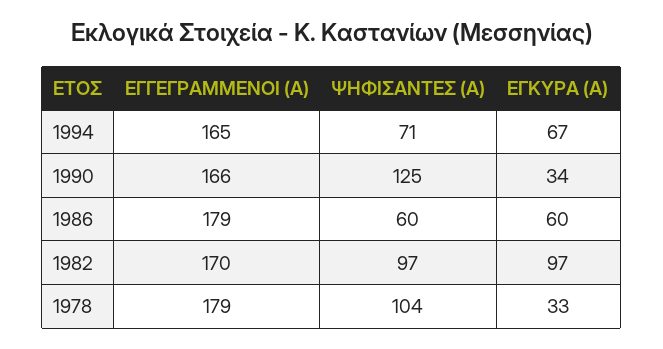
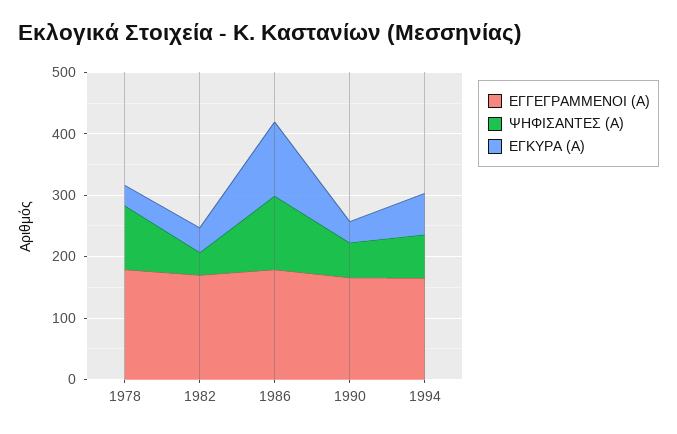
  {
    "ΕΓΓΕΓΡΑΜΜΕΝΟΙ (Α)": {
      "1994": 165,
      "1990": 166,
      "1986": 179,
      "1982": 170,
      "1978": 179
    },
    "ΨΗΦΙΣΑΝΤΕΣ (Α)": {
      "1994": 71,
-     "1990": 125,
+     "1990": 60,
-     "1986": 60,
+     "1986": 120,
-     "1982": 97,
+     "1982": 40,
      "1978": 104
    },
    "ΕΓΚΥΡΑ (Α)": {
      "1994": 67,
      "1990": 34,
-     "1986": 60,
+     "1986": 120,
-     "1982": 97,
+     "1982": 40,
      "1978": 33
    }
  }

